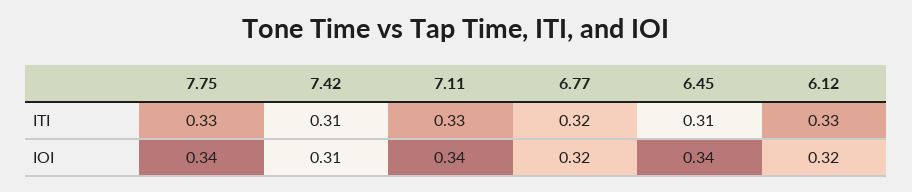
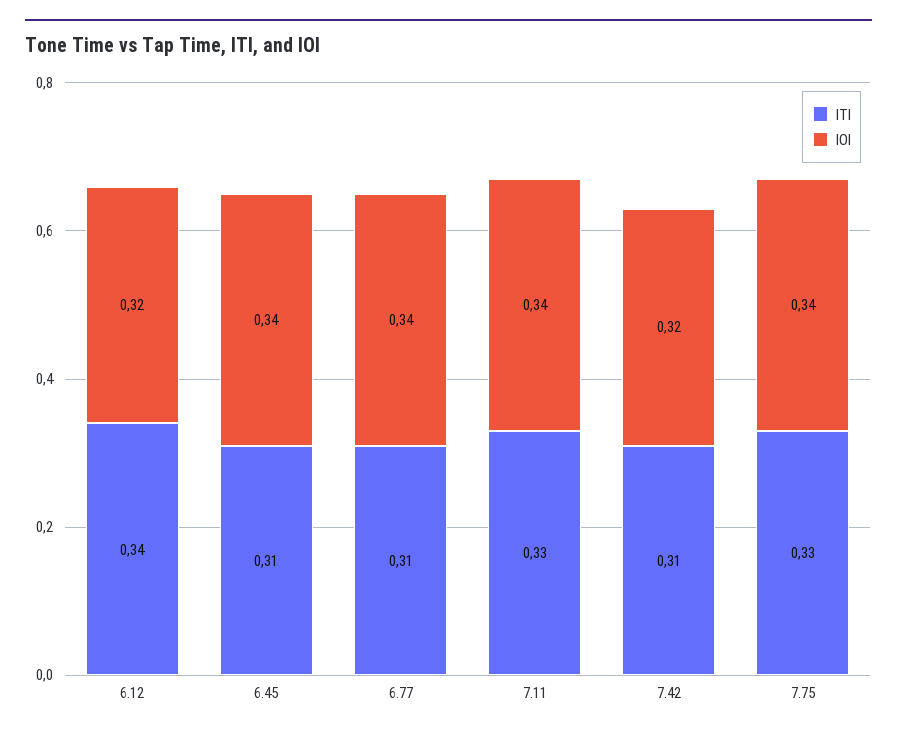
  {
    "ITI": {
      "7.75": 0.33,
      "7.42": 0.31,
      "7.11": 0.33,
-     "6.77": 0.32,
+     "6.77": 0.31,
      "6.45": 0.31,
-     "6.12": 0.33
+     "6.12": 0.34
    },
    "IOI": {
      "7.75": 0.34,
-     "7.42": 0.31,
+     "7.42": 0.32,
      "7.11": 0.34,
-     "6.77": 0.32,
+     "6.77": 0.34,
      "6.45": 0.34,
      "6.12": 0.32
    }
  }

